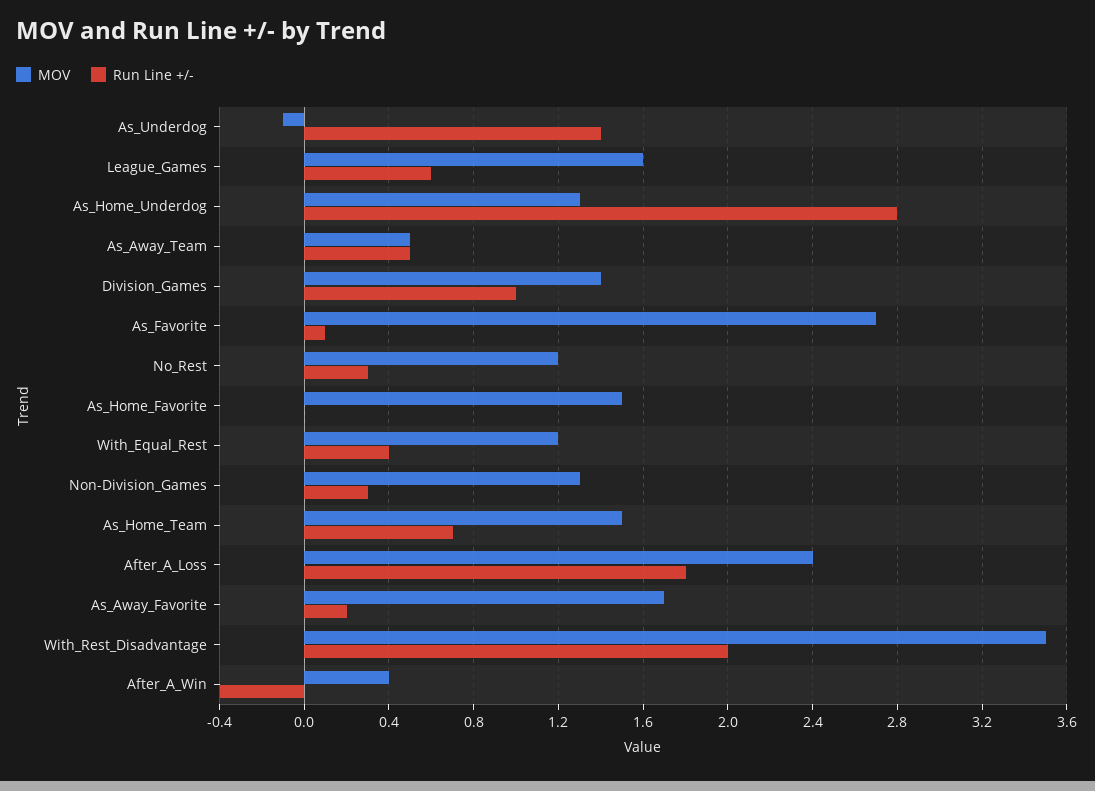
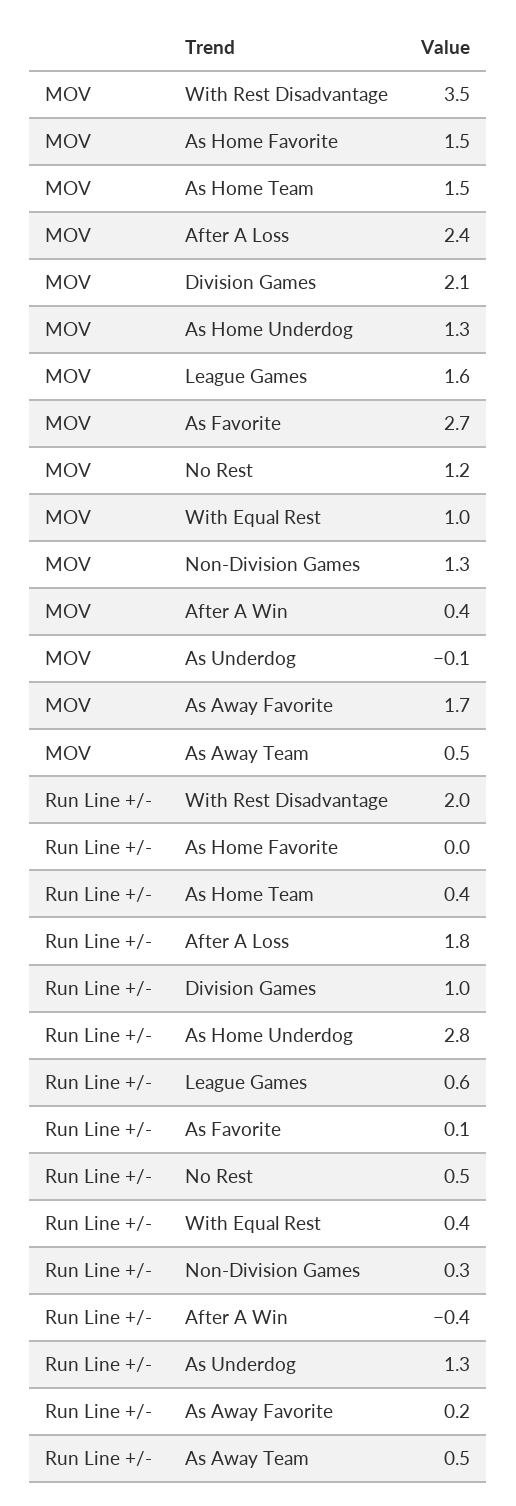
  {
    "MOV": {
      "As_Underdog": -0.1,
      "League_Games": 1.6,
      "As_Home_Underdog": 1.3,
      "As_Away_Team": 0.5,
-     "Division_Games": 1.4,
+     "Division_Games": 2.1,
      "As_Favorite": 2.7,
      "No_Rest": 1.2,
      "As_Home_Favorite": 1.5,
-     "With_Equal_Rest": 1.2,
+     "With_Equal_Rest": 1,
      "Non-Division_Games": 1.3,
      "As_Home_Team": 1.5,
      "After_A_Loss": 2.4,
      "As_Away_Favorite": 1.7,
      "With_Rest_Disadvantage": 3.5,
      "After_A_Win": 0.4
    },
    "Run Line +/-": {
-     "As_Underdog": 1.4,
+     "As_Underdog": 1.3,
      "League_Games": 0.6,
      "As_Home_Underdog": 2.8,
      "As_Away_Team": 0.5,
      "Division_Games": 1,
      "As_Favorite": 0.1,
-     "No_Rest": 0.3,
+     "No_Rest": 0.5,
      "As_Home_Favorite": 0,
      "With_Equal_Rest": 0.4,
      "Non-Division_Games": 0.3,
-     "As_Home_Team": 0.7,
+     "As_Home_Team": 0.4,
      "After_A_Loss": 1.8,
      "As_Away_Favorite": 0.2,
      "With_Rest_Disadvantage": 2,
      "After_A_Win": -0.4
    }
  }

